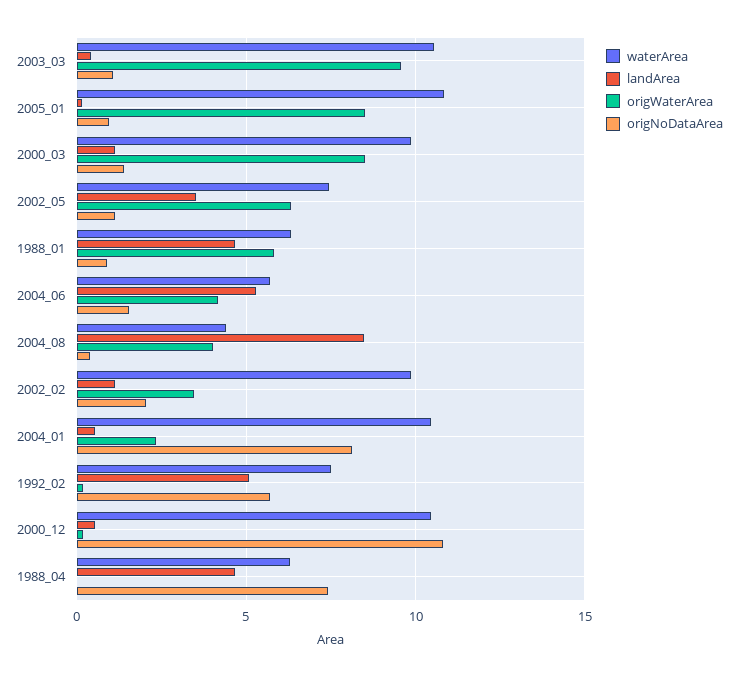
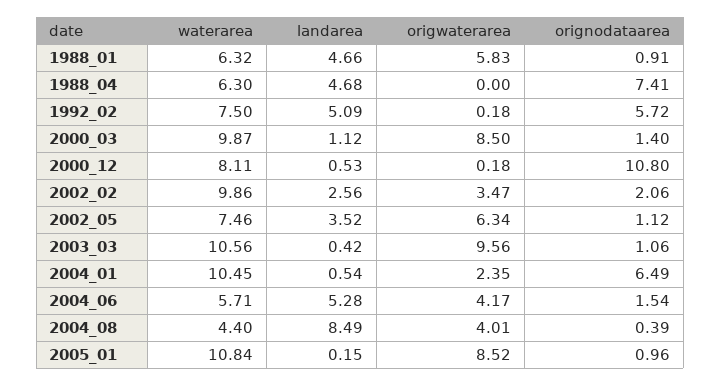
  {
    "waterArea": {
      "2003_03": 10.56,
      "2005_01": 10.84,
      "2000_03": 9.87,
      "2002_05": 7.46,
      "1988_01": 6.32,
      "2004_06": 5.71,
      "2004_08": 4.4,
      "2002_02": 9.86,
      "2004_01": 10.45,
      "1992_02": 7.5,
-     "2000_12": 10.5,
+     "2000_12": 8.11,
      "1988_04": 6.3
    },
    "landArea": {
      "2003_03": 0.42,
      "2005_01": 0.15,
      "2000_03": 1.12,
      "2002_05": 3.52,
      "1988_01": 4.66,
      "2004_06": 5.28,
      "2004_08": 8.49,
-     "2002_02": 1,
+     "2002_02": 2.56,
      "2004_01": 0.54,
      "1992_02": 5.09,
      "2000_12": 0.53,
      "1988_04": 4.68
    },
    "origWaterArea": {
      "2003_03": 9.56,
      "2005_01": 8.52,
      "2000_03": 8.5,
      "2002_05": 6.34,
      "1988_01": 5.83,
      "2004_06": 4.17,
      "2004_08": 4.01,
      "2002_02": 3.47,
      "2004_01": 2.35,
      "1992_02": 0.18,
      "2000_12": 0.18,
      "1988_04": 0
    },
    "origNoDataArea": {
      "2003_03": 1.06,
      "2005_01": 0.96,
      "2000_03": 1.4,
      "2002_05": 1.12,
      "1988_01": 0.91,
      "2004_06": 1.54,
      "2004_08": 0.39,
      "2002_02": 2.06,
-     "2004_01": 8,
+     "2004_01": 6.49,
      "1992_02": 5.72,
      "2000_12": 10.8,
      "1988_04": 7.41
    }
  }

